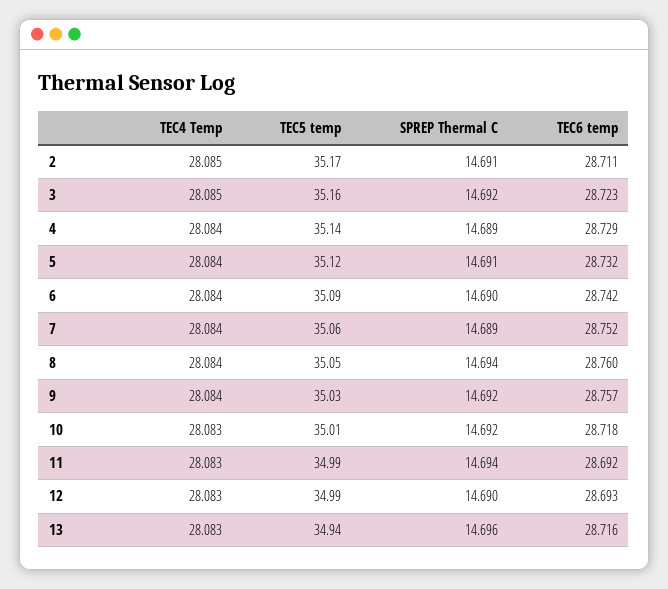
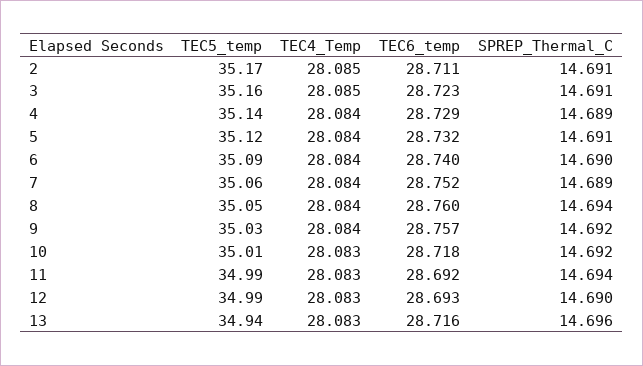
  {
    "TEC4 Temp": {
      "2": 28.085,
      "3": 28.085,
      "4": 28.084,
      "5": 28.084,
      "6": 28.084,
      "7": 28.084,
      "8": 28.084,
      "9": 28.084,
      "10": 28.083,
      "11": 28.083,
      "12": 28.083,
      "13": 28.083
    },
    "TEC5 temp": {
      "2": 35.17,
      "3": 35.16,
      "4": 35.14,
      "5": 35.12,
      "6": 35.09,
      "7": 35.06,
      "8": 35.05,
      "9": 35.03,
      "10": 35.01,
      "11": 34.99,
      "12": 34.99,
      "13": 34.94
    },
    "SPREP Thermal C": {
      "2": 14.691,
-     "3": 14.692,
+     "3": 14.691,
      "4": 14.689,
      "5": 14.691,
      "6": 14.69,
      "7": 14.689,
      "8": 14.694,
      "9": 14.692,
      "10": 14.692,
      "11": 14.694,
      "12": 14.69,
      "13": 14.696
    },
    "TEC6 temp": {
      "2": 28.711,
      "3": 28.723,
      "4": 28.729,
      "5": 28.732,
-     "6": 28.742,
+     "6": 28.74,
      "7": 28.752,
      "8": 28.76,
      "9": 28.757,
      "10": 28.718,
      "11": 28.692,
      "12": 28.693,
      "13": 28.716
    }
  }

